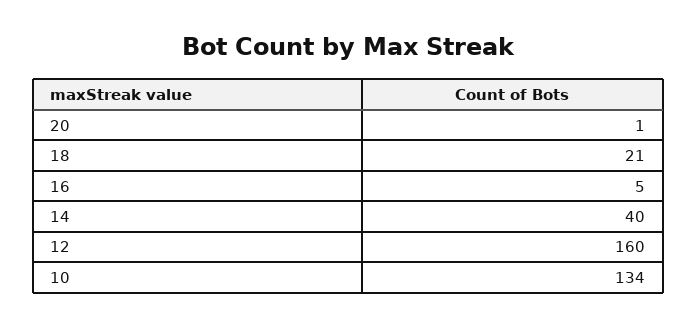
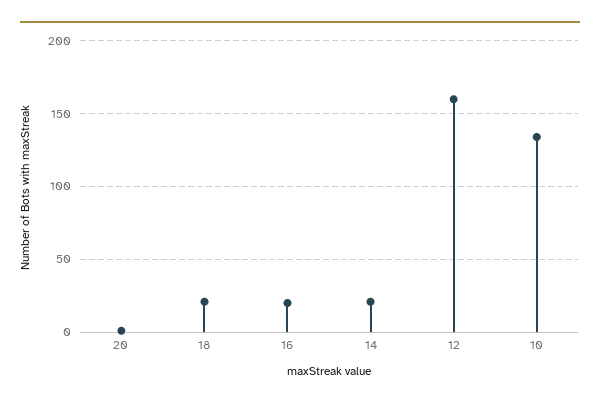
  {
    "20": 1,
    "18": 21,
-   "16": 5,
+   "16": 20,
-   "14": 40,
+   "14": 20,
    "12": 160,
    "10": 134
  }

